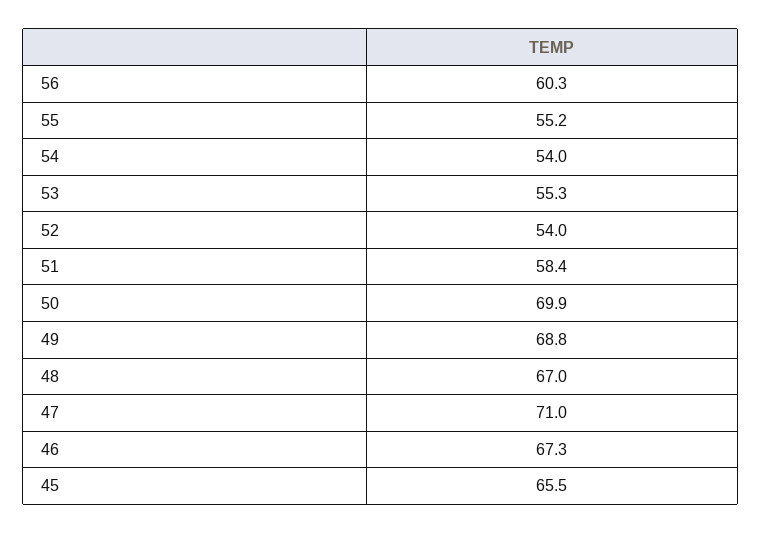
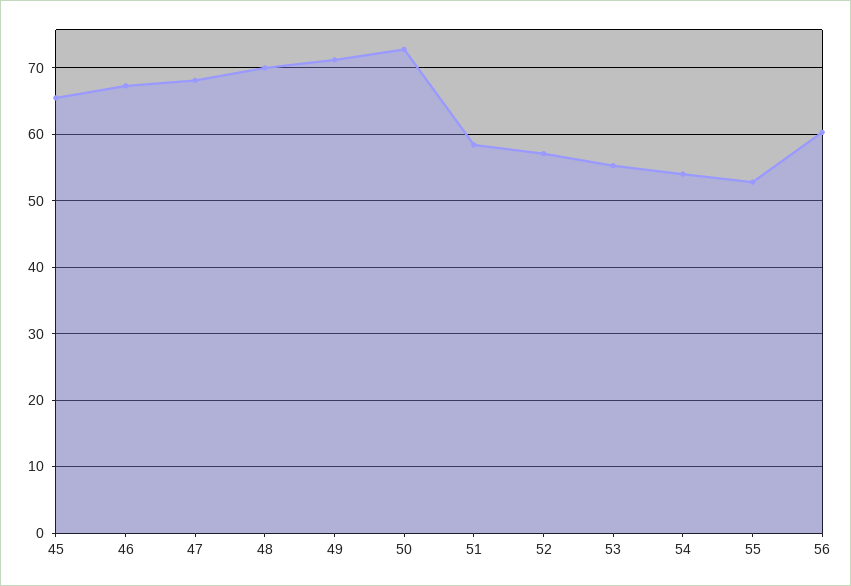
  {
    "56": 60.3,
-   "55": 55.2,
+   "55": 53,
    "54": 54,
    "53": 55.3,
-   "52": 54,
+   "52": 57,
    "51": 58.4,
-   "50": 69.9,
+   "50": 73,
-   "49": 68.8,
+   "49": 71,
-   "48": 67,
+   "48": 70,
-   "47": 71,
+   "47": 68,
    "46": 67.3,
    "45": 65.5
  }

